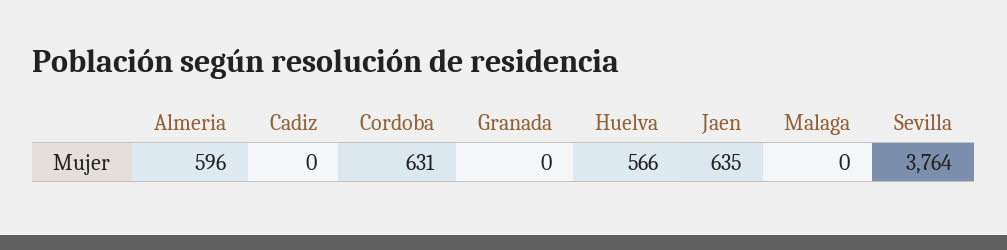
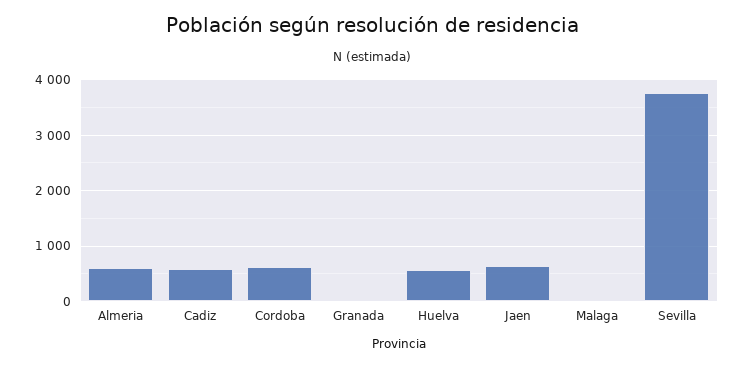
  {
    "Almeria": 596,
-   "Cadiz": 0,
+   "Cadiz": 600,
    "Cordoba": 631,
    "Granada": 0,
    "Huelva": 566,
    "Jaen": 635,
    "Malaga": 0,
    "Sevilla": 3764
  }

